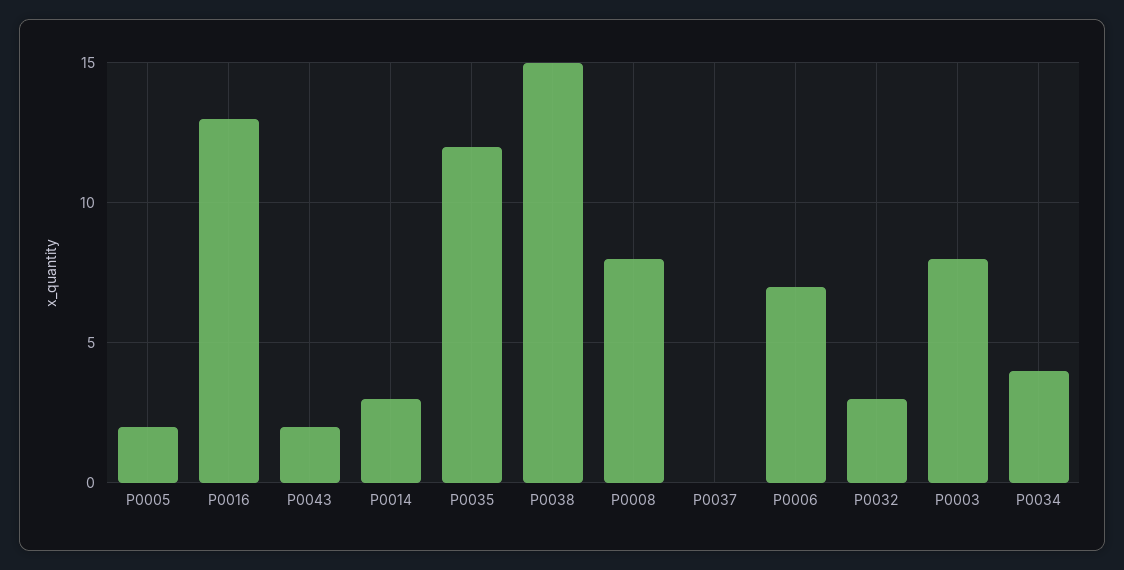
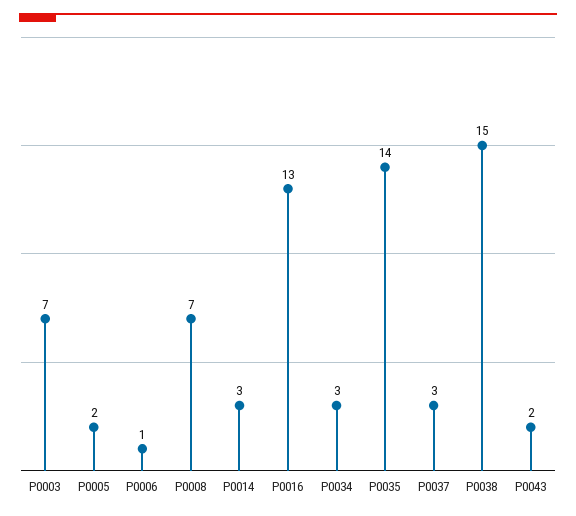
  {
    "P0005": 2,
    "P0016": 13,
    "P0043": 2,
    "P0014": 3,
-   "P0035": 12,
+   "P0035": 14,
    "P0038": 15,
-   "P0008": 8,
+   "P0008": 7,
-   "P0037": 0,
+   "P0037": 3,
-   "P0006": 7,
+   "P0006": 1,
-   "P0032": 3,
-   "P0003": 8,
+   "P0003": 7,
-   "P0034": 4
+   "P0034": 3
  }

